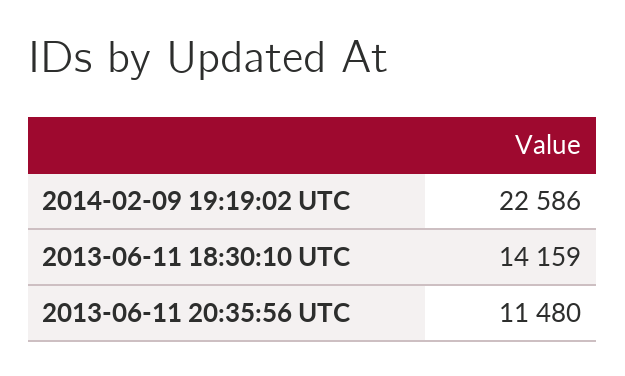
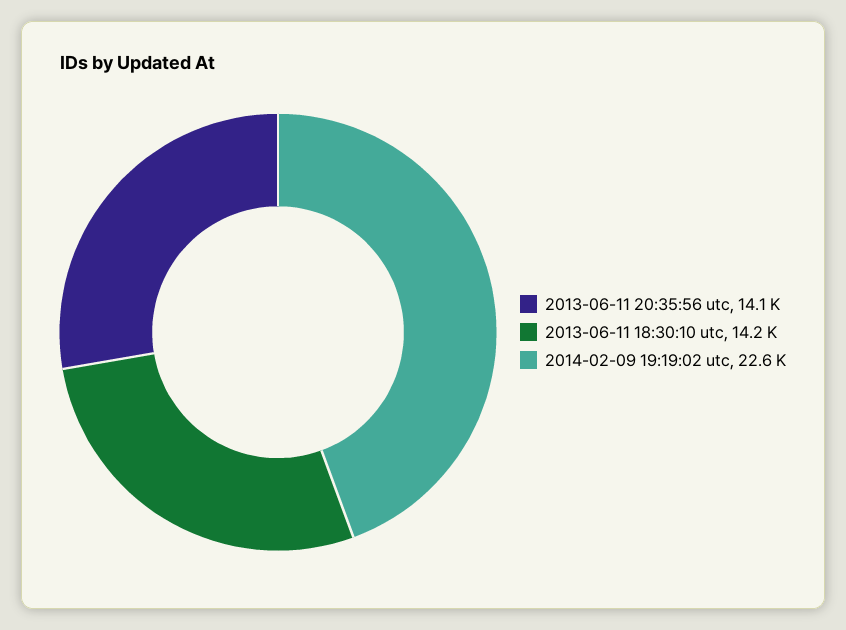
  {
    "2014-02-09 19:19:02 UTC": 22586,
    "2013-06-11 18:30:10 UTC": 14159,
-   "2013-06-11 20:35:56 UTC": 11480
+   "2013-06-11 20:35:56 UTC": 14100
  }

